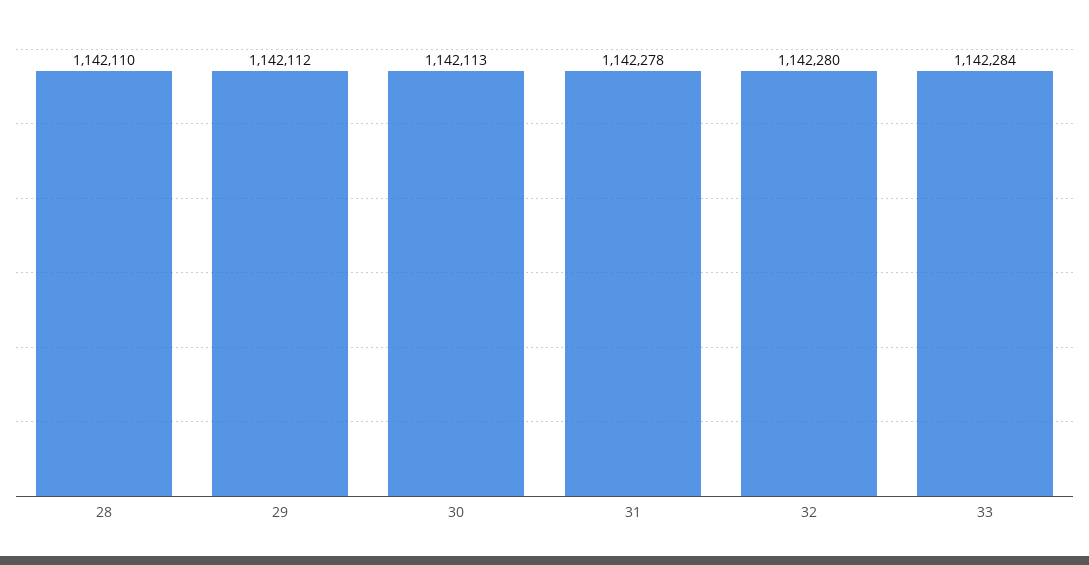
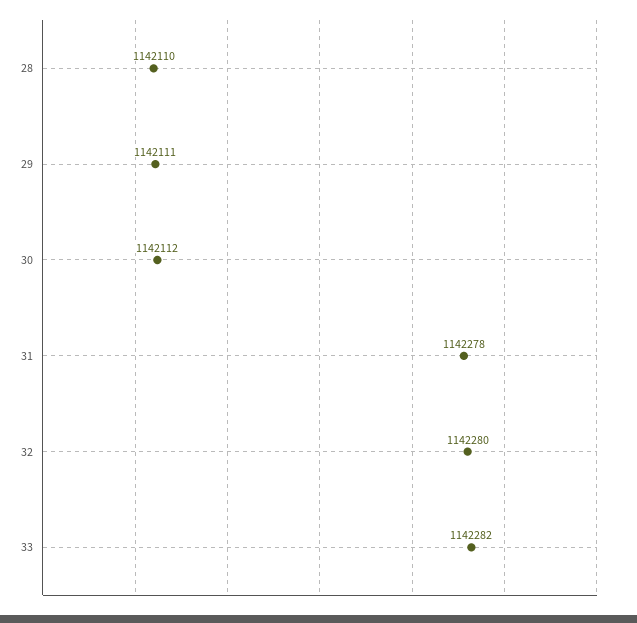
  {
    "28": 1142110,
-   "29": 1142112,
+   "29": 1142111,
-   "30": 1142113,
+   "30": 1142112,
    "31": 1142278,
    "32": 1142280,
-   "33": 1142284
+   "33": 1142282
  }

